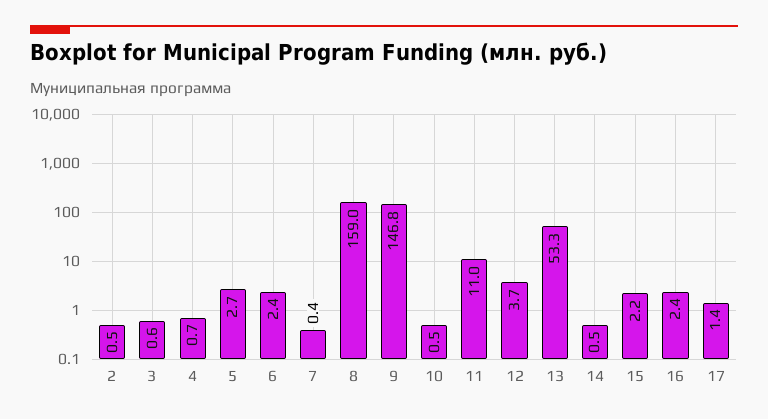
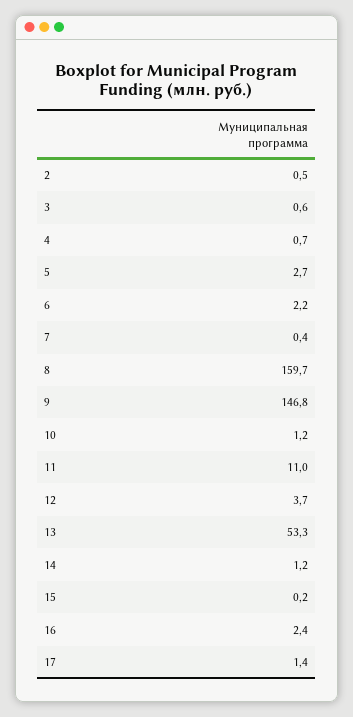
  {
    "2": 0.5,
    "3": 0.6,
    "4": 0.7,
    "5": 2.7,
-   "6": 2.4,
+   "6": 2.2,
    "7": 0.4,
-   "8": 159,
+   "8": 159.7,
    "9": 146.8,
-   "10": 0.5,
+   "10": 1.2,
    "11": 11,
    "12": 3.7,
    "13": 53.3,
-   "14": 0.5,
+   "14": 1.2,
-   "15": 2.2,
+   "15": 0.2,
    "16": 2.4,
    "17": 1.4
  }

